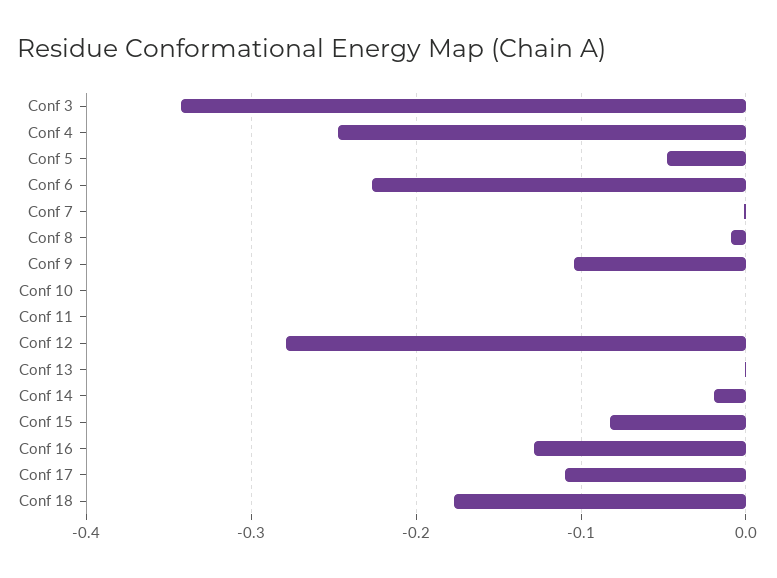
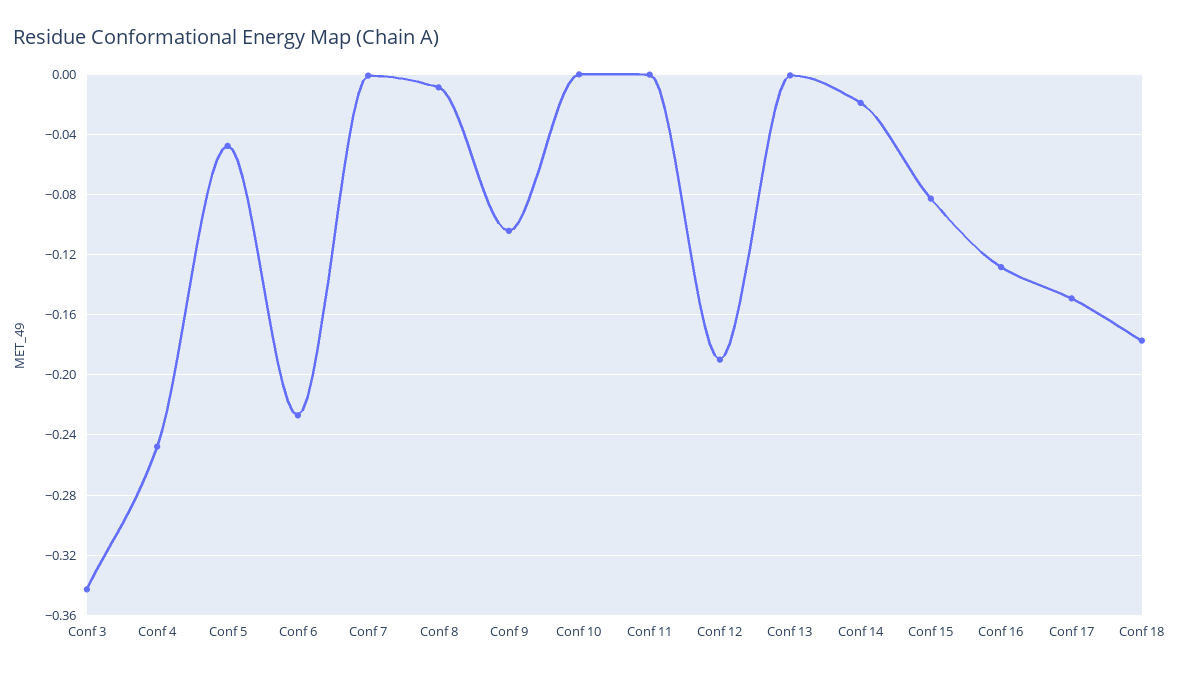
  {
    "Conf 3": -0.345,
    "Conf 4": -0.25,
    "Conf 5": -0.05,
    "Conf 6": -0.225,
    "Conf 7": 0,
    "Conf 8": -0.01,
    "Conf 9": -0.105,
    "Conf 10": 0,
    "Conf 11": 0,
-   "Conf 12": -0.28,
+   "Conf 12": -0.19,
    "Conf 13": 0,
    "Conf 14": -0.02,
    "Conf 15": -0.085,
    "Conf 16": -0.13,
-   "Conf 17": -0.11,
+   "Conf 17": -0.15,
    "Conf 18": -0.175
  }

